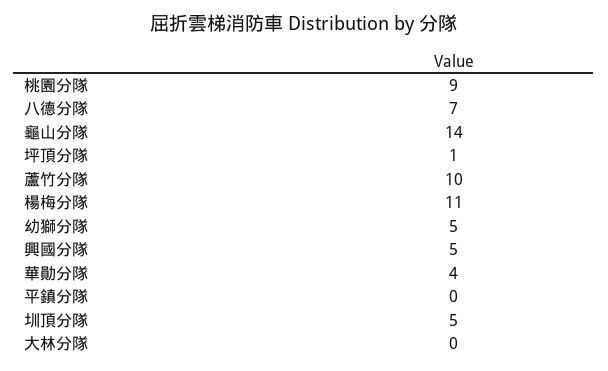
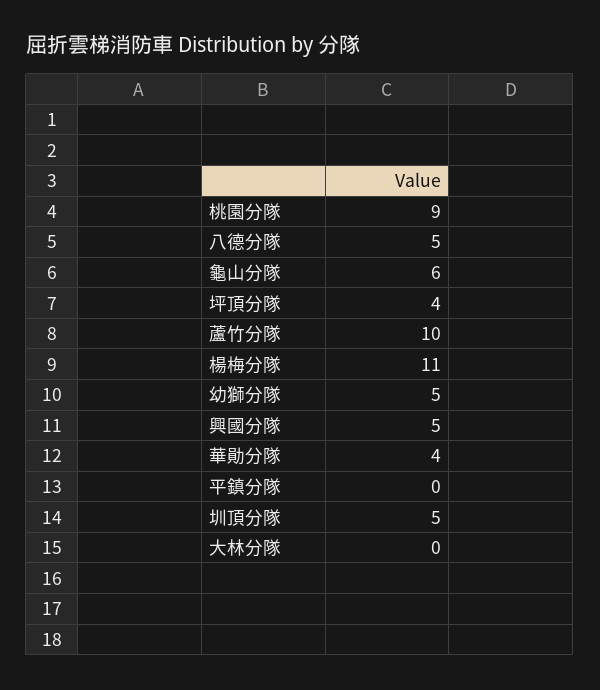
  {
    "桃園分隊": 9,
-   "八德分隊": 7,
+   "八德分隊": 5,
-   "龜山分隊": 14,
+   "龜山分隊": 6,
-   "坪頂分隊": 1,
+   "坪頂分隊": 4,
    "蘆竹分隊": 10,
    "楊梅分隊": 11,
    "幼獅分隊": 5,
    "興國分隊": 5,
    "華勛分隊": 4,
    "平鎮分隊": 0,
    "圳頂分隊": 5,
    "大林分隊": 0
  }

